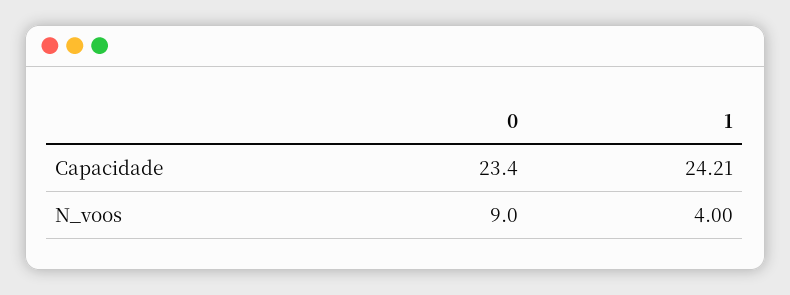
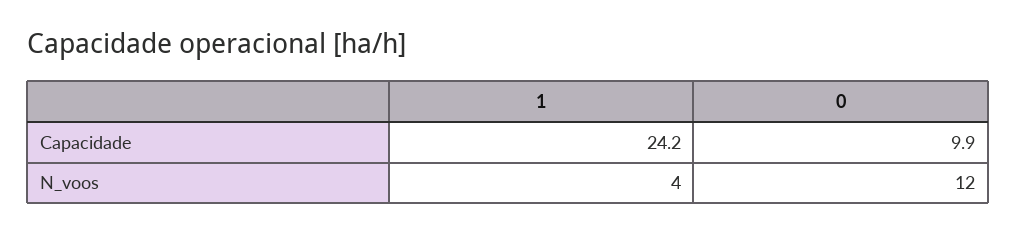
  {
    "0": {
-     "Capacidade": 23.4,
+     "Capacidade": 9.9,
-     "N_voos": 9
+     "N_voos": 12
    },
    "1": {
      "Capacidade": 24.21,
      "N_voos": 4
    }
  }

